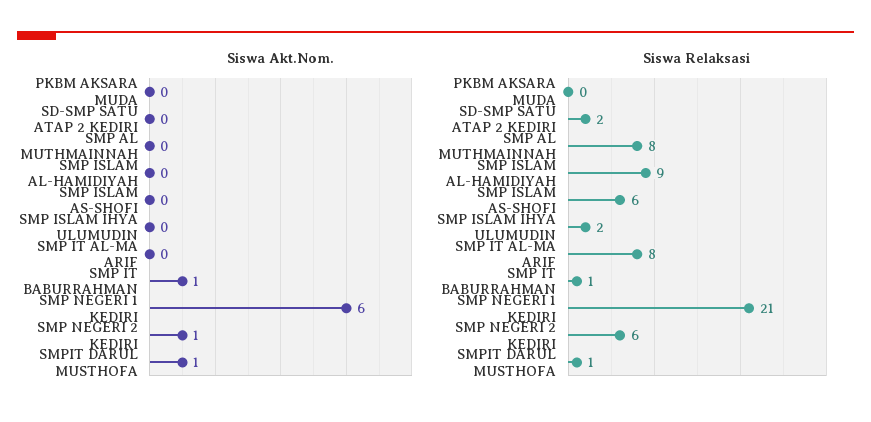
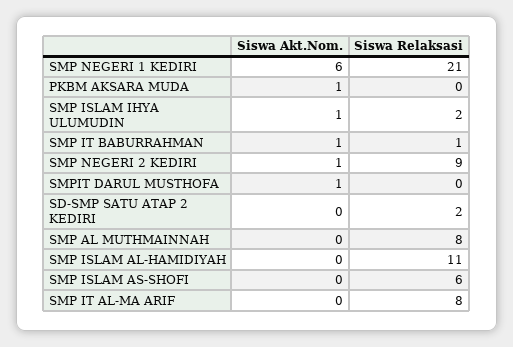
  {
    "Siswa Akt.Nom.": {
-     "PKBM AKSARA MUDA": 0,
+     "PKBM AKSARA MUDA": 1,
      "SD-SMP SATU ATAP 2 KEDIRI": 0,
      "SMP AL MUTHMAINNAH": 0,
      "SMP ISLAM AL-HAMIDIYAH": 0,
      "SMP ISLAM AS-SHOFI": 0,
-     "SMP ISLAM IHYA ULUMUDIN": 0,
+     "SMP ISLAM IHYA ULUMUDIN": 1,
      "SMP IT AL-MA ARIF": 0,
      "SMP IT BABURRAHMAN": 1,
      "SMP NEGERI 1 KEDIRI": 6,
      "SMP NEGERI 2 KEDIRI": 1,
      "SMPIT DARUL MUSTHOFA": 1
    },
    "Siswa Relaksasi": {
      "PKBM AKSARA MUDA": 0,
      "SD-SMP SATU ATAP 2 KEDIRI": 2,
      "SMP AL MUTHMAINNAH": 8,
-     "SMP ISLAM AL-HAMIDIYAH": 9,
+     "SMP ISLAM AL-HAMIDIYAH": 11,
      "SMP ISLAM AS-SHOFI": 6,
      "SMP ISLAM IHYA ULUMUDIN": 2,
      "SMP IT AL-MA ARIF": 8,
      "SMP IT BABURRAHMAN": 1,
      "SMP NEGERI 1 KEDIRI": 21,
-     "SMP NEGERI 2 KEDIRI": 6,
+     "SMP NEGERI 2 KEDIRI": 9,
-     "SMPIT DARUL MUSTHOFA": 1
+     "SMPIT DARUL MUSTHOFA": 0
    }
  }

